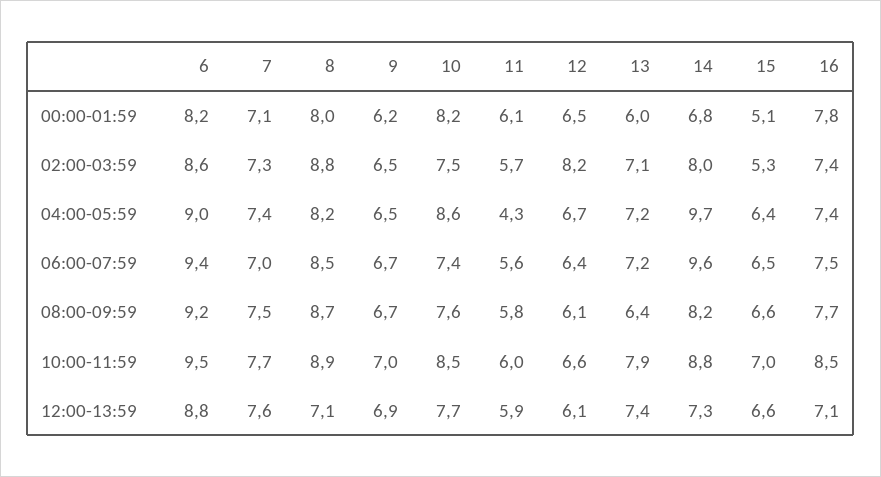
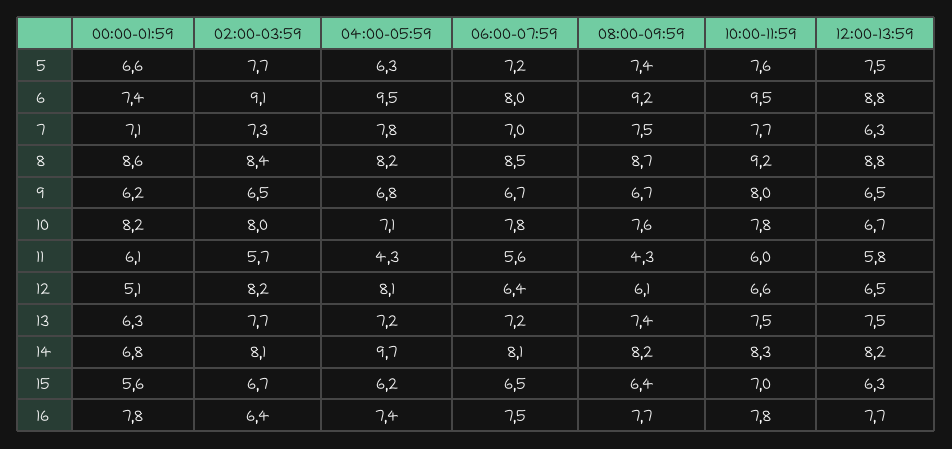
  {
    "6": {
-     "00:00-01:59": 8.2,
+     "00:00-01:59": 7.4,
-     "02:00-03:59": 8.6,
+     "02:00-03:59": 9.1,
-     "04:00-05:59": 9,
+     "04:00-05:59": 9.5,
-     "06:00-07:59": 9.4,
+     "06:00-07:59": 8,
      "08:00-09:59": 9.2,
      "10:00-11:59": 9.5,
      "12:00-13:59": 8.8
    },
    "7": {
      "00:00-01:59": 7.1,
      "02:00-03:59": 7.3,
-     "04:00-05:59": 7.4,
+     "04:00-05:59": 7.8,
      "06:00-07:59": 7,
      "08:00-09:59": 7.5,
      "10:00-11:59": 7.7,
-     "12:00-13:59": 7.6
+     "12:00-13:59": 6.3
    },
    "8": {
-     "00:00-01:59": 8,
+     "00:00-01:59": 8.6,
-     "02:00-03:59": 8.8,
+     "02:00-03:59": 8.4,
      "04:00-05:59": 8.2,
      "06:00-07:59": 8.5,
      "08:00-09:59": 8.7,
-     "10:00-11:59": 8.9,
+     "10:00-11:59": 9.2,
-     "12:00-13:59": 7.1
+     "12:00-13:59": 8.8
    },
    "9": {
      "00:00-01:59": 6.2,
      "02:00-03:59": 6.5,
-     "04:00-05:59": 6.5,
+     "04:00-05:59": 6.8,
      "06:00-07:59": 6.7,
      "08:00-09:59": 6.7,
-     "10:00-11:59": 7,
+     "10:00-11:59": 8,
-     "12:00-13:59": 6.9
+     "12:00-13:59": 6.5
    },
    "10": {
      "00:00-01:59": 8.2,
-     "02:00-03:59": 7.5,
+     "02:00-03:59": 8,
-     "04:00-05:59": 8.6,
+     "04:00-05:59": 7.1,
-     "06:00-07:59": 7.4,
+     "06:00-07:59": 7.8,
      "08:00-09:59": 7.6,
-     "10:00-11:59": 8.5,
+     "10:00-11:59": 7.8,
-     "12:00-13:59": 7.7
+     "12:00-13:59": 6.7
    },
    "11": {
      "00:00-01:59": 6.1,
      "02:00-03:59": 5.7,
      "04:00-05:59": 4.3,
      "06:00-07:59": 5.6,
-     "08:00-09:59": 5.8,
+     "08:00-09:59": 4.3,
      "10:00-11:59": 6,
-     "12:00-13:59": 5.9
+     "12:00-13:59": 5.8
    },
    "12": {
-     "00:00-01:59": 6.5,
+     "00:00-01:59": 5.1,
      "02:00-03:59": 8.2,
-     "04:00-05:59": 6.7,
+     "04:00-05:59": 8.1,
      "06:00-07:59": 6.4,
      "08:00-09:59": 6.1,
      "10:00-11:59": 6.6,
-     "12:00-13:59": 6.1
+     "12:00-13:59": 6.5
    },
    "13": {
-     "00:00-01:59": 6,
+     "00:00-01:59": 6.3,
-     "02:00-03:59": 7.1,
+     "02:00-03:59": 7.7,
      "04:00-05:59": 7.2,
      "06:00-07:59": 7.2,
-     "08:00-09:59": 6.4,
+     "08:00-09:59": 7.4,
-     "10:00-11:59": 7.9,
+     "10:00-11:59": 7.5,
-     "12:00-13:59": 7.4
+     "12:00-13:59": 7.5
    },
    "14": {
      "00:00-01:59": 6.8,
-     "02:00-03:59": 8,
+     "02:00-03:59": 8.1,
      "04:00-05:59": 9.7,
-     "06:00-07:59": 9.6,
+     "06:00-07:59": 8.1,
      "08:00-09:59": 8.2,
-     "10:00-11:59": 8.8,
+     "10:00-11:59": 8.3,
-     "12:00-13:59": 7.3
+     "12:00-13:59": 8.2
    },
    "15": {
-     "00:00-01:59": 5.1,
+     "00:00-01:59": 5.6,
-     "02:00-03:59": 5.3,
+     "02:00-03:59": 6.7,
-     "04:00-05:59": 6.4,
+     "04:00-05:59": 6.2,
      "06:00-07:59": 6.5,
-     "08:00-09:59": 6.6,
+     "08:00-09:59": 6.4,
      "10:00-11:59": 7,
-     "12:00-13:59": 6.6
+     "12:00-13:59": 6.3
    },
    "16": {
      "00:00-01:59": 7.8,
-     "02:00-03:59": 7.4,
+     "02:00-03:59": 6.4,
      "04:00-05:59": 7.4,
      "06:00-07:59": 7.5,
      "08:00-09:59": 7.7,
-     "10:00-11:59": 8.5,
+     "10:00-11:59": 7.8,
-     "12:00-13:59": 7.1
+     "12:00-13:59": 7.7
-   }
+   },
+   "5": {
+     "00:00-01:59": 6.6,
+     "02:00-03:59": 7.7,
+     "04:00-05:59": 6.3,
+     "06:00-07:59": 7.2,
+     "08:00-09:59": 7.4,
+     "10:00-11:59": 7.6,
+     "12:00-13:59": 7.5
+   }
  }

